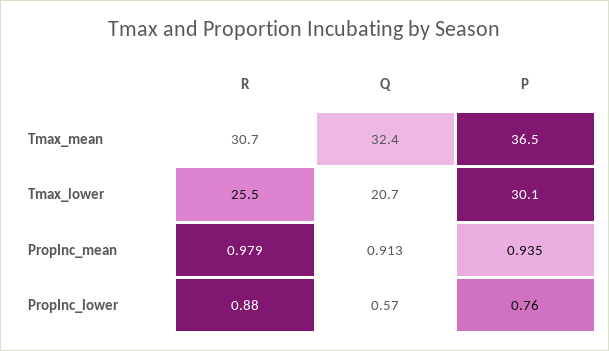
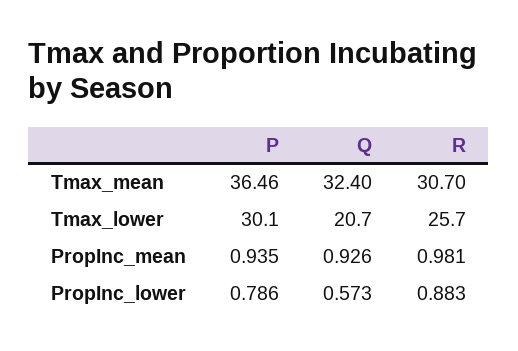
  {
    "R": {
      "Tmax_mean": 30.7,
-     "Tmax_lower": 25.5,
+     "Tmax_lower": 25.7,
-     "PropInc_mean": 0.979,
+     "PropInc_mean": 0.981,
      "PropInc_lower": 0.883
    },
    "Q": {
      "Tmax_mean": 32.4,
      "Tmax_lower": 20.7,
-     "PropInc_mean": 0.913,
+     "PropInc_mean": 0.926,
      "PropInc_lower": 0.573
    },
    "P": {
      "Tmax_mean": 36.46,
      "Tmax_lower": 30.1,
      "PropInc_mean": 0.935,
-     "PropInc_lower": 0.76
+     "PropInc_lower": 0.786
    }
  }

